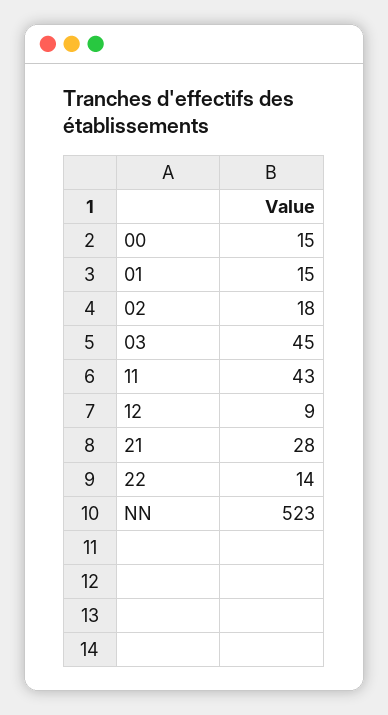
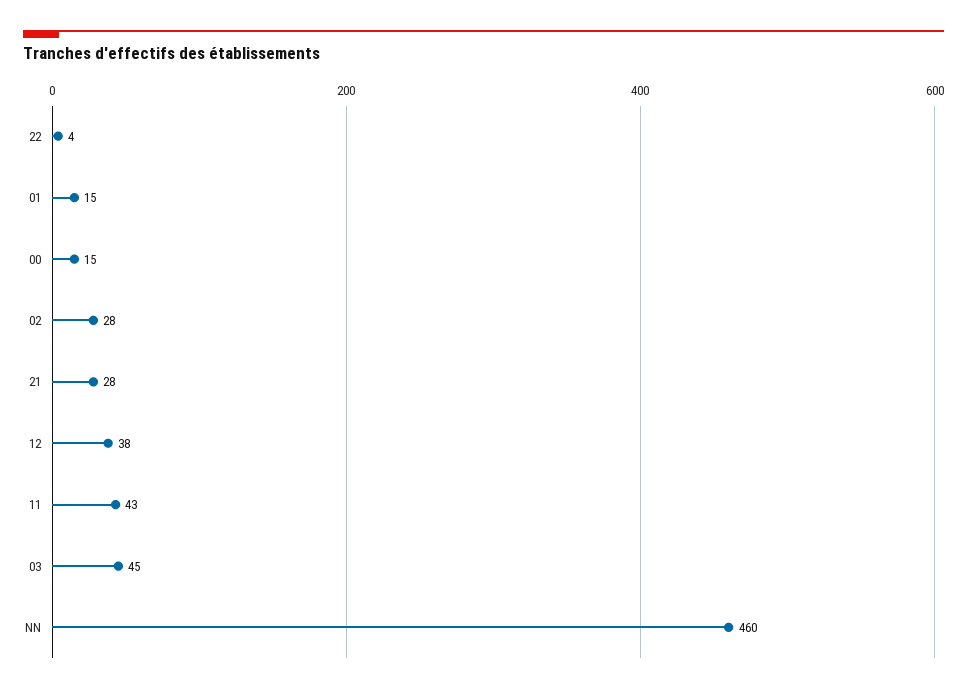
  {
    "00": 15,
    "01": 15,
-   "02": 18,
+   "02": 28,
    "03": 45,
    "11": 43,
-   "12": 9,
+   "12": 38,
    "21": 28,
-   "22": 14,
+   "22": 4,
-   "NN": 523
+   "NN": 460
  }

